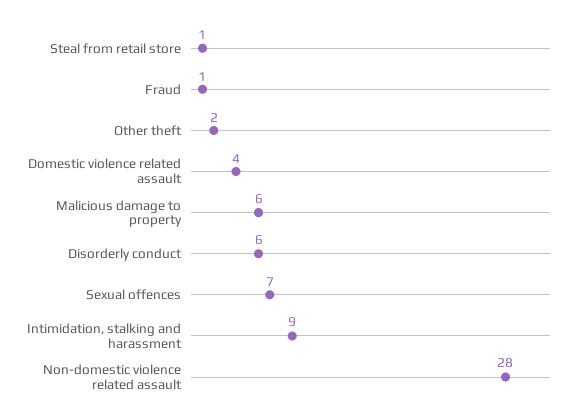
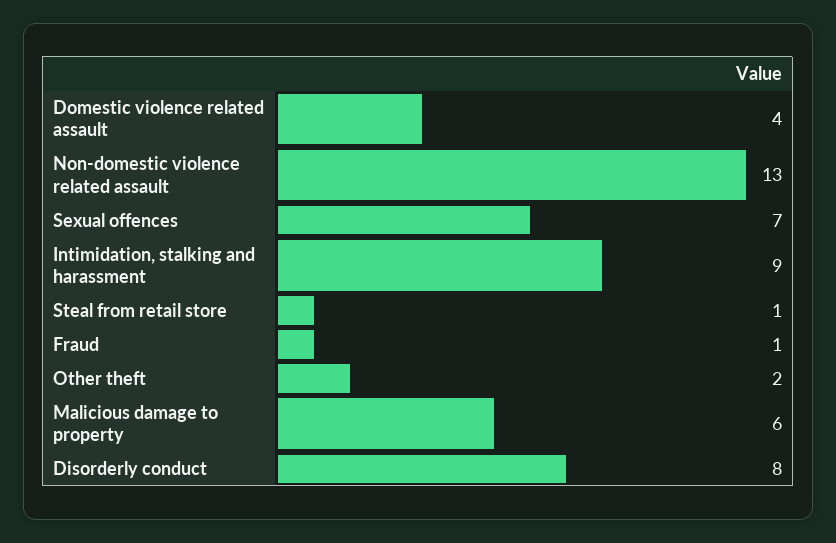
  {
    "Steal from retail store": 1,
    "Fraud": 1,
    "Other theft": 2,
    "Domestic violence related assault": 4,
    "Malicious damage to property": 6,
-   "Disorderly conduct": 6,
+   "Disorderly conduct": 8,
    "Sexual offences": 7,
    "Intimidation, stalking and harassment": 9,
-   "Non-domestic violence related assault": 28
+   "Non-domestic violence related assault": 13
  }

